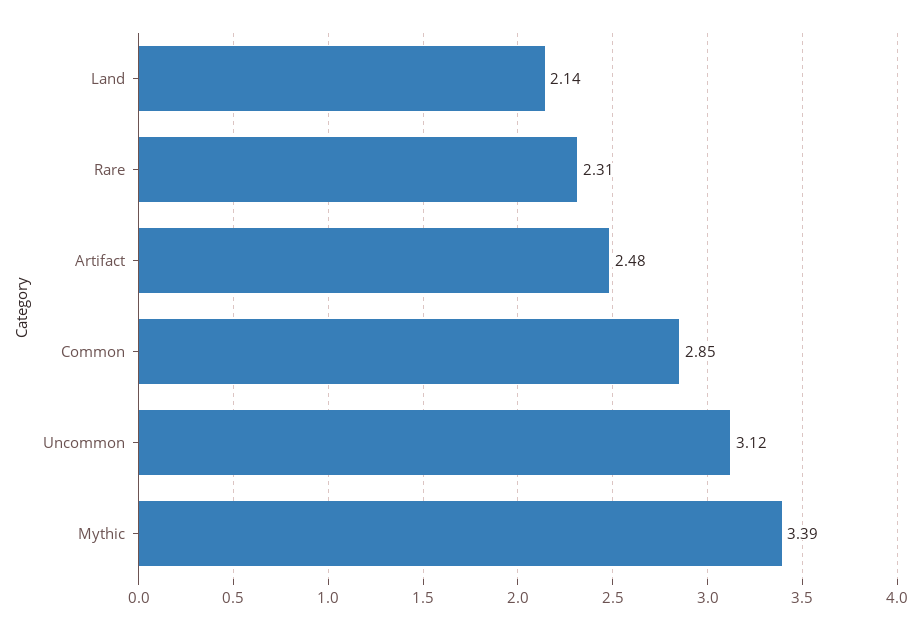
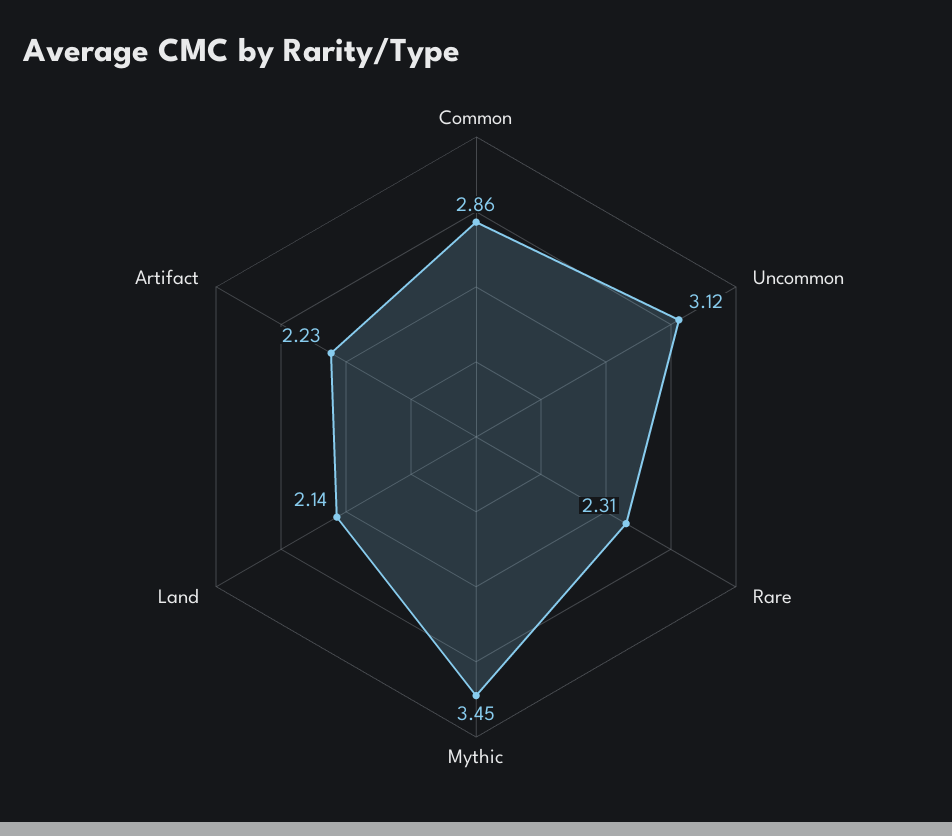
  {
    "Land": 2.14,
    "Rare": 2.31,
-   "Artifact": 2.48,
+   "Artifact": 2.23,
-   "Common": 2.85,
+   "Common": 2.86,
    "Uncommon": 3.12,
-   "Mythic": 3.39
+   "Mythic": 3.45
  }

